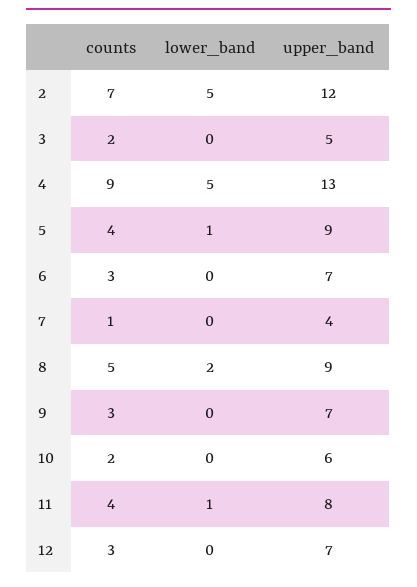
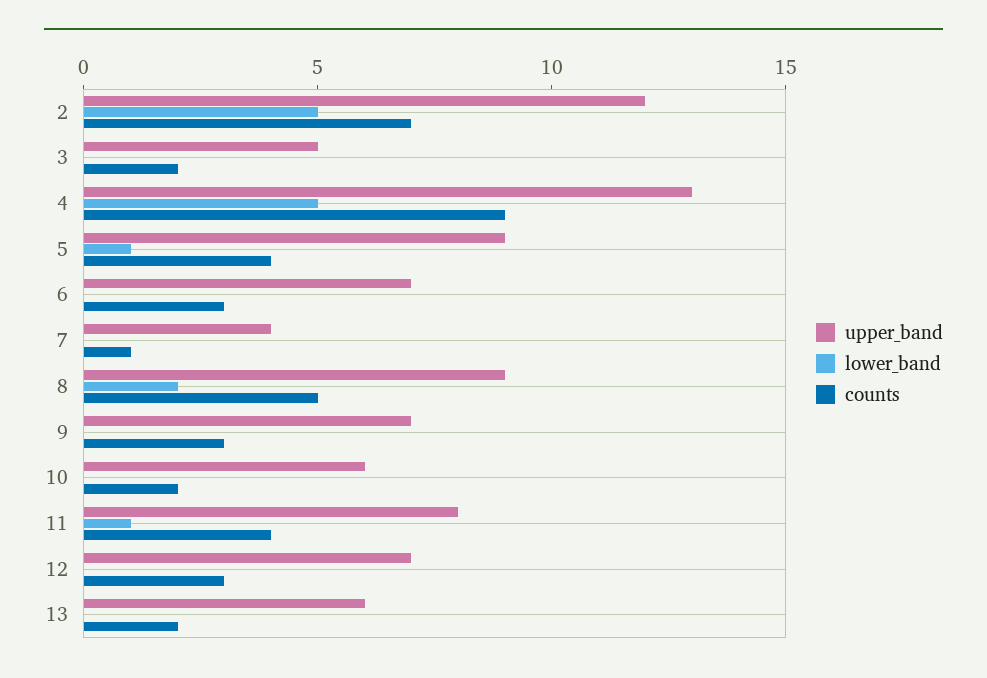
  {
    "counts": {
      "2": 7,
      "3": 2,
      "4": 9,
      "5": 4,
      "6": 3,
      "7": 1,
      "8": 5,
      "9": 3,
      "10": 2,
      "11": 4,
-     "12": 3
+     "12": 3,
+     "13": 2
    },
    "lower_band": {
      "2": 5,
      "3": 0,
      "4": 5,
      "5": 1,
      "6": 0,
      "7": 0,
      "8": 2,
      "9": 0,
      "10": 0,
      "11": 1,
-     "12": 0
+     "12": 0,
+     "13": 0
    },
    "upper_band": {
      "2": 12,
      "3": 5,
      "4": 13,
      "5": 9,
      "6": 7,
      "7": 4,
      "8": 9,
      "9": 7,
      "10": 6,
      "11": 8,
-     "12": 7
+     "12": 7,
+     "13": 6
    }
  }

